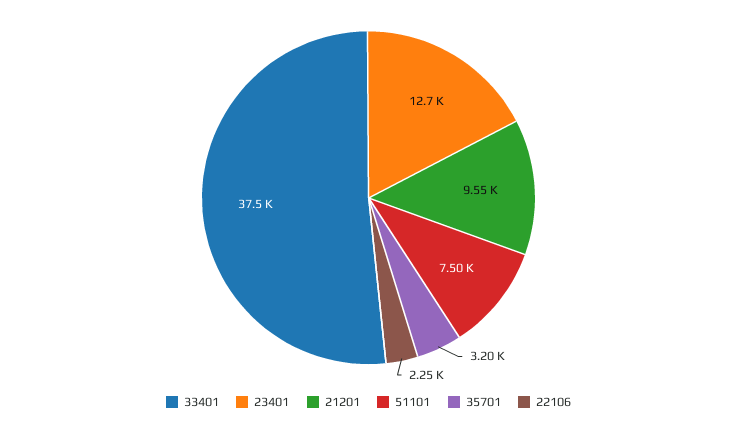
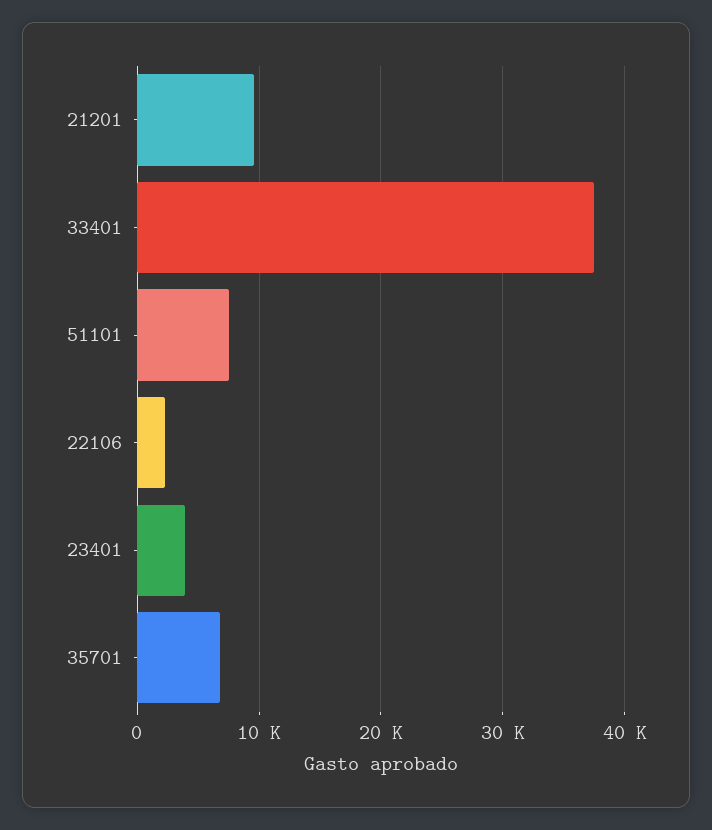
  {
    "33401": 37500,
-   "23401": 12700,
+   "23401": 4000,
    "21201": 9550,
    "51101": 7500,
-   "35701": 3200,
+   "35701": 7000,
    "22106": 2250
  }

